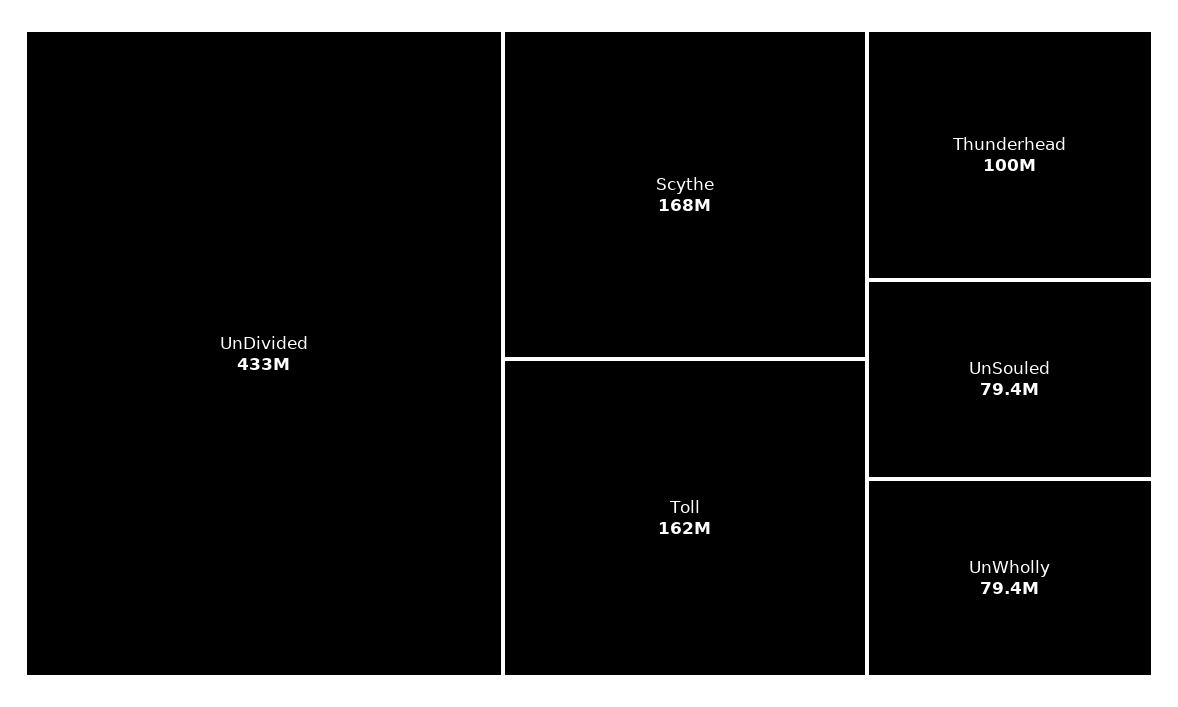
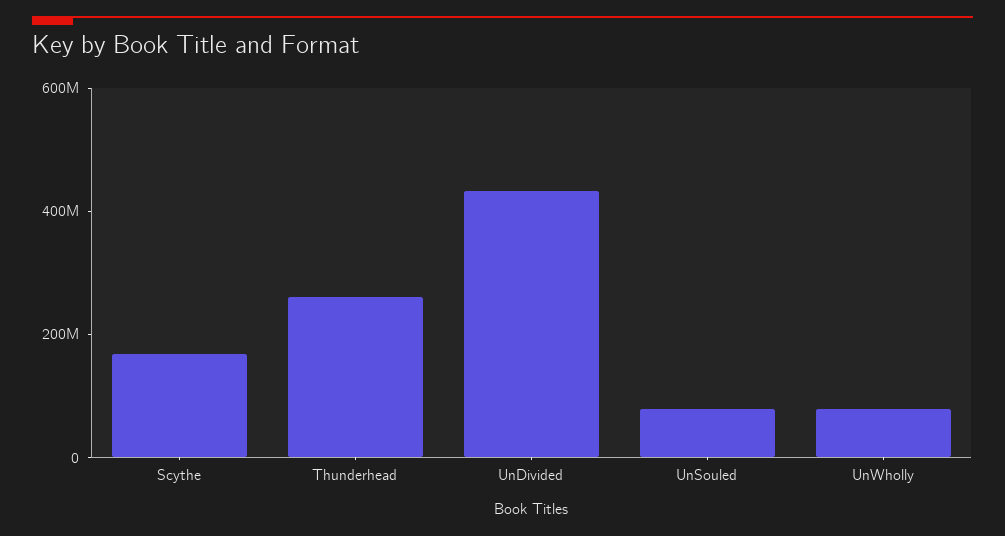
  {
    "UnDivided": 433000000,
    "Scythe": 168000000,
-   "Toll": 162000000,
-   "Thunderhead": 100000000,
+   "Thunderhead": 250000000,
    "UnSouled": 79400000,
    "UnWholly": 79400000
  }

